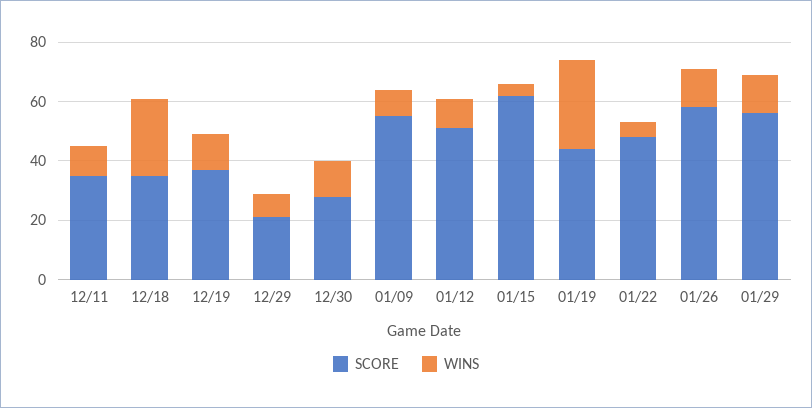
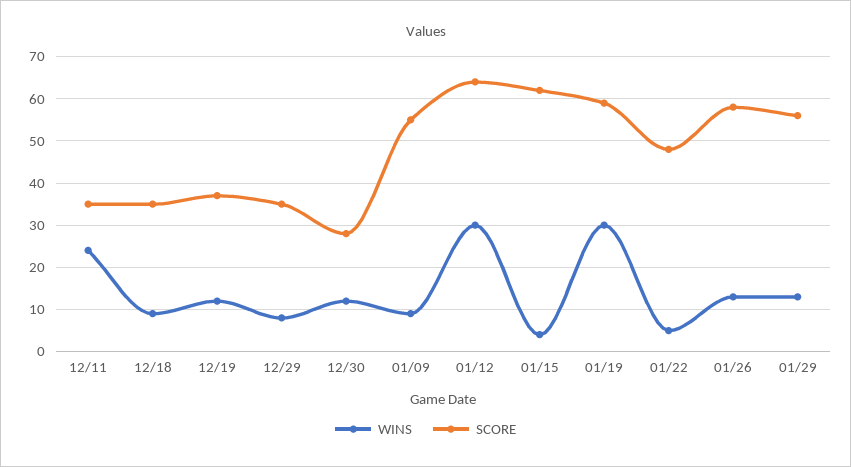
  {
    "SCORE": {
      "12/11": 35,
      "12/18": 35,
      "12/19": 35,
-     "12/29": 20,
+     "12/29": 35,
      "12/30": 30,
      "01/09": 55,
-     "01/12": 50,
+     "01/12": 65,
      "01/15": 60,
-     "01/19": 45,
+     "01/19": 60,
      "01/22": 50,
      "01/26": 60,
      "01/29": 55
    },
    "WINS": {
-     "12/11": 10,
+     "12/11": 25,
-     "12/18": 25,
+     "12/18": 10,
      "12/19": 10,
      "12/29": 10,
      "12/30": 10,
      "01/09": 10,
-     "01/12": 10,
+     "01/12": 30,
      "01/15": 5,
      "01/19": 30,
      "01/22": 5,
      "01/26": 15,
      "01/29": 15
    }
  }

